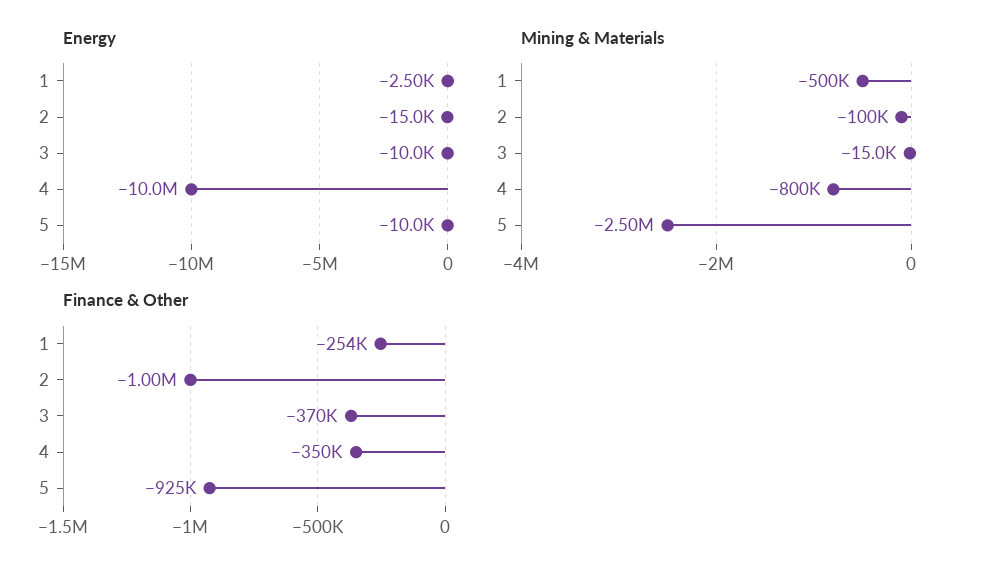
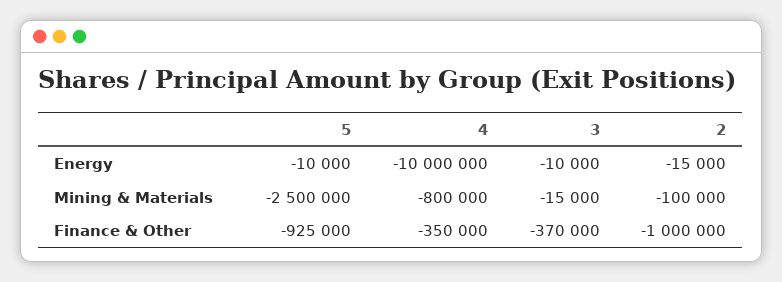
  {
    "Energy": {
-     "1": -2500,
      "2": -15000,
      "3": -10000,
      "4": -10000000,
      "5": -10000
    },
    "Mining & Materials": {
-     "1": -500000,
      "2": -100000,
      "3": -15000,
      "4": -800000,
      "5": -2500000
    },
    "Finance & Other": {
-     "1": -254000,
      "2": -1000000,
      "3": -370000,
      "4": -350000,
      "5": -925000
    }
  }

